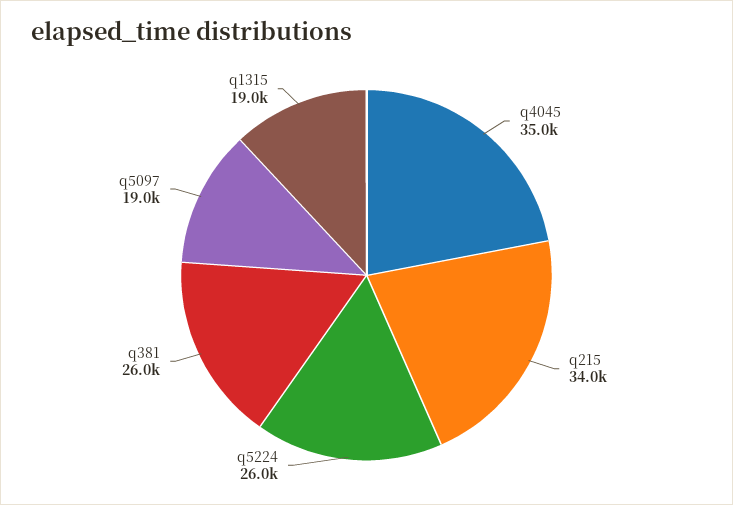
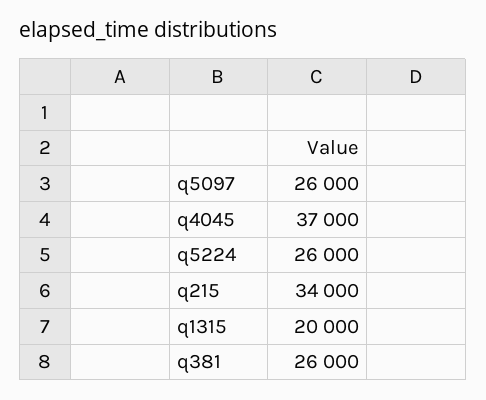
  {
-   "q4045": 35000,
+   "q4045": 37000,
    "q215": 34000,
    "q5224": 26000,
    "q381": 26000,
-   "q5097": 19000,
+   "q5097": 26000,
-   "q1315": 19000
+   "q1315": 20000
  }

